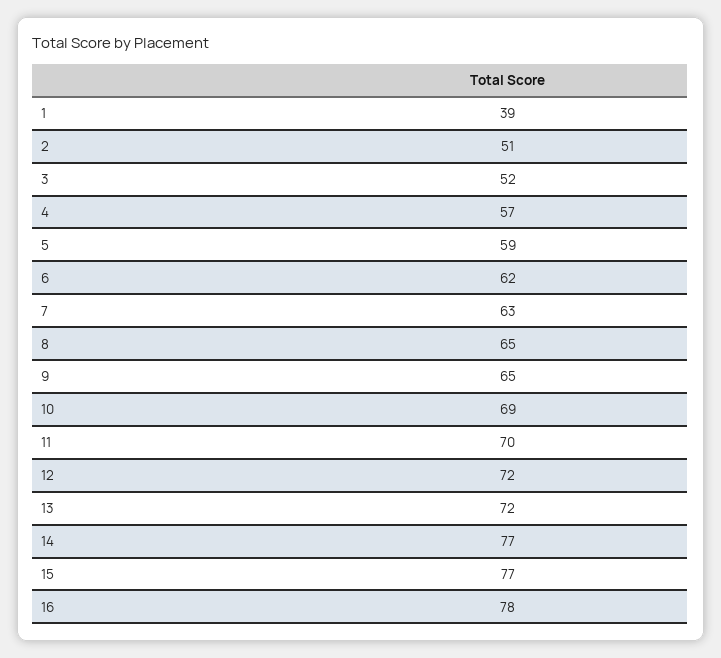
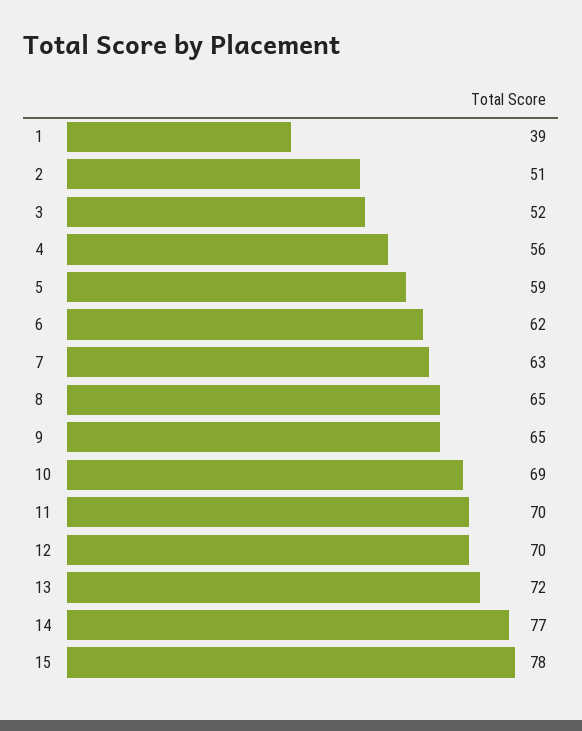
  {
    "1": 39,
    "2": 51,
    "3": 52,
-   "4": 57,
+   "4": 56,
    "5": 59,
    "6": 62,
    "7": 63,
    "8": 65,
    "9": 65,
    "10": 69,
    "11": 70,
-   "12": 72,
+   "12": 70,
    "13": 72,
    "14": 77,
-   "15": 77,
+   "15": 78
-   "16": 78
  }

